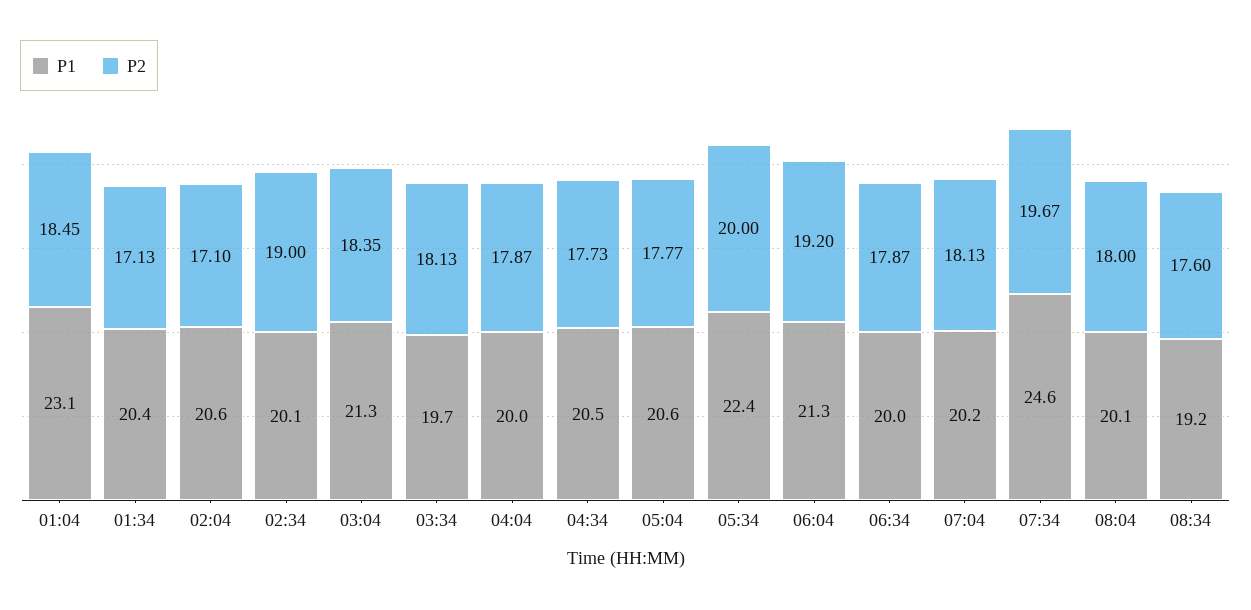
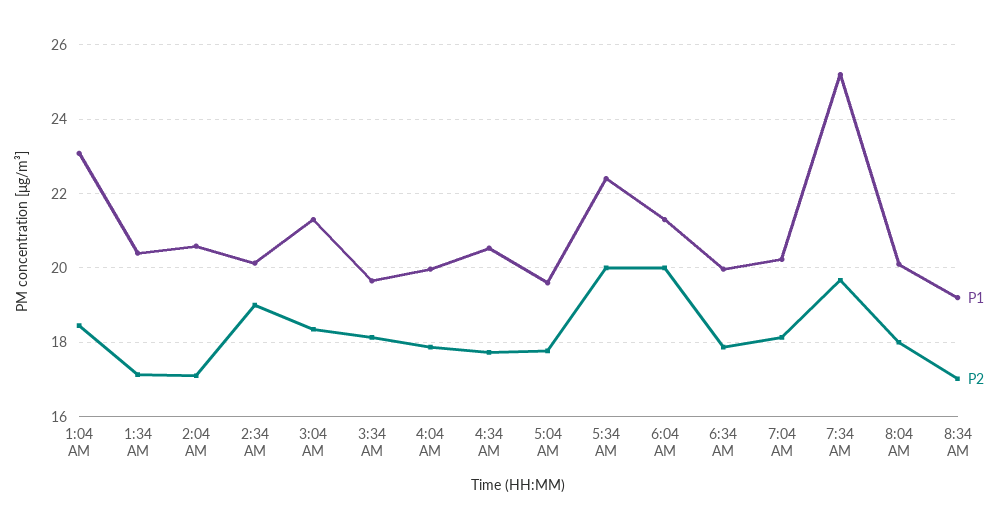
  {
    "P1": {
      "01:04": 23.1,
      "01:34": 20.4,
      "02:04": 20.6,
      "02:34": 20.1,
      "03:04": 21.3,
      "03:34": 19.7,
      "04:04": 20,
      "04:34": 20.5,
-     "05:04": 20.6,
+     "05:04": 19.6,
      "05:34": 22.4,
      "06:04": 21.3,
      "06:34": 20,
      "07:04": 20.2,
-     "07:34": 24.6,
+     "07:34": 25.2,
      "08:04": 20.1,
      "08:34": 19.2
    },
    "P2": {
      "01:04": 18.45,
      "01:34": 17.13,
      "02:04": 17.1,
      "02:34": 19,
      "03:04": 18.35,
      "03:34": 18.13,
      "04:04": 17.87,
      "04:34": 17.73,
      "05:04": 17.77,
      "05:34": 20,
-     "06:04": 19.2,
+     "06:04": 20,
      "06:34": 17.87,
      "07:04": 18.13,
      "07:34": 19.67,
      "08:04": 18,
-     "08:34": 17.6
+     "08:34": 17
    }
  }

